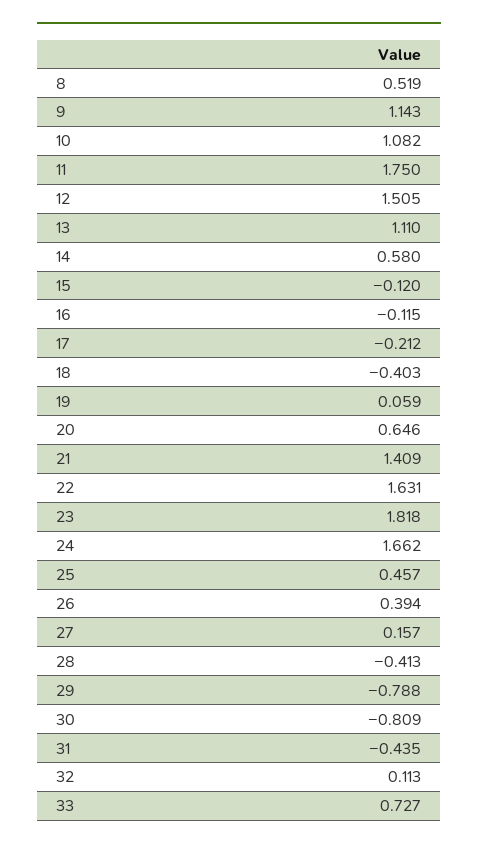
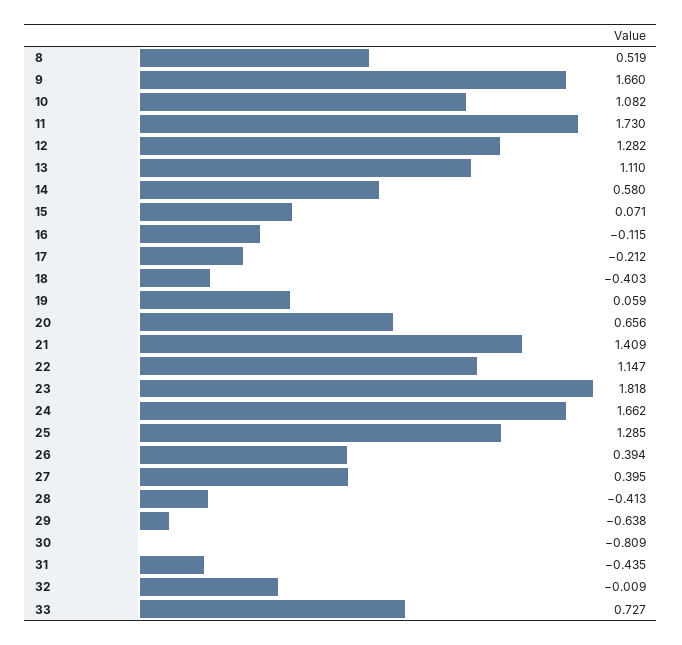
  {
    "8": 0.519,
-   "9": 1.143,
+   "9": 1.66,
    "10": 1.082,
-   "11": 1.75,
+   "11": 1.73,
-   "12": 1.505,
+   "12": 1.282,
    "13": 1.11,
    "14": 0.58,
-   "15": -0.12,
+   "15": 0.071,
    "16": -0.115,
    "17": -0.212,
    "18": -0.403,
    "19": 0.059,
-   "20": 0.646,
+   "20": 0.656,
    "21": 1.409,
-   "22": 1.631,
+   "22": 1.147,
    "23": 1.818,
    "24": 1.662,
-   "25": 0.457,
+   "25": 1.285,
    "26": 0.394,
-   "27": 0.157,
+   "27": 0.395,
    "28": -0.413,
-   "29": -0.788,
+   "29": -0.638,
    "30": -0.809,
    "31": -0.435,
-   "32": 0.113,
+   "32": -0.009,
    "33": 0.727
  }

